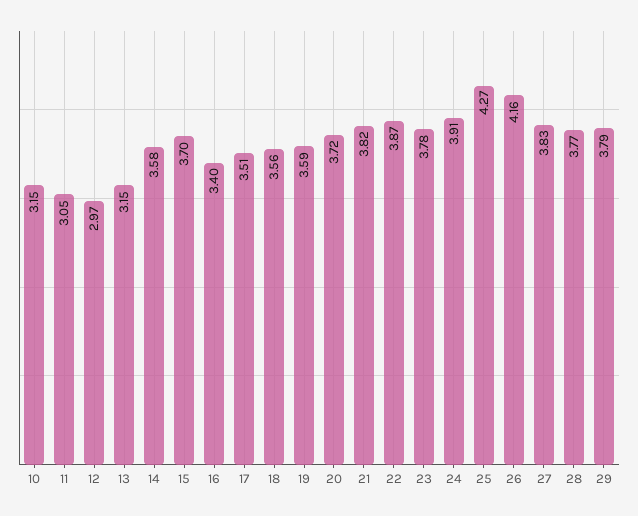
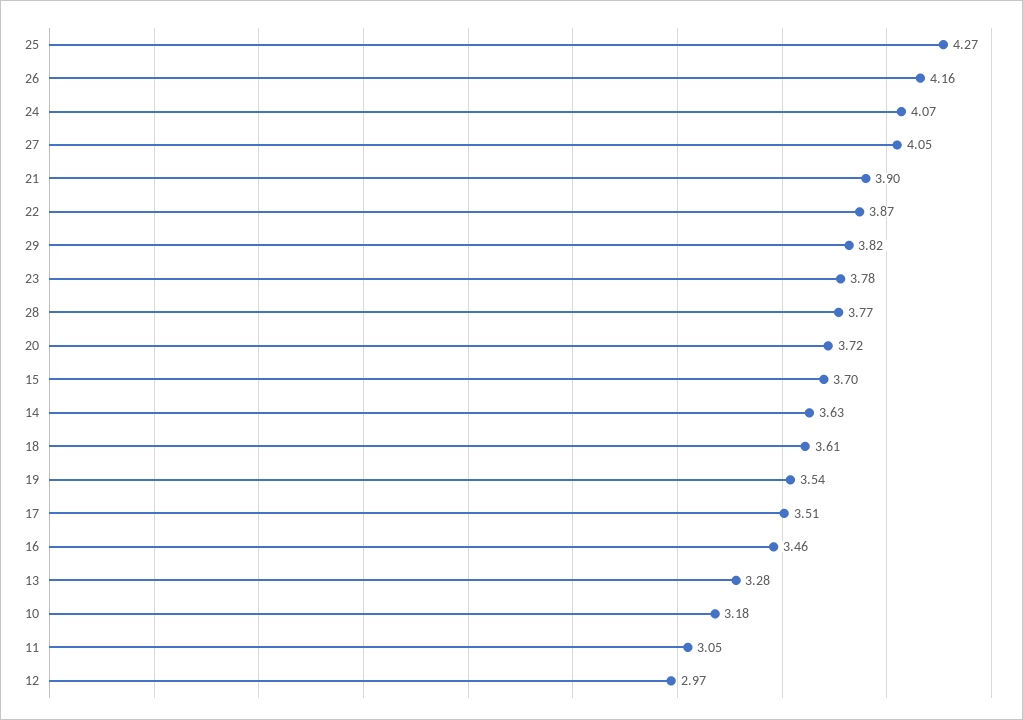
  {
-   "10": 3.15,
+   "10": 3.18,
    "11": 3.05,
    "12": 2.97,
-   "13": 3.15,
+   "13": 3.28,
-   "14": 3.58,
+   "14": 3.63,
    "15": 3.7,
-   "16": 3.4,
+   "16": 3.46,
    "17": 3.51,
-   "18": 3.56,
+   "18": 3.61,
-   "19": 3.59,
+   "19": 3.54,
    "20": 3.72,
-   "21": 3.82,
+   "21": 3.9,
    "22": 3.87,
    "23": 3.78,
-   "24": 3.91,
+   "24": 4.07,
    "25": 4.27,
    "26": 4.16,
-   "27": 3.83,
+   "27": 4.05,
    "28": 3.77,
-   "29": 3.79
+   "29": 3.82
  }

